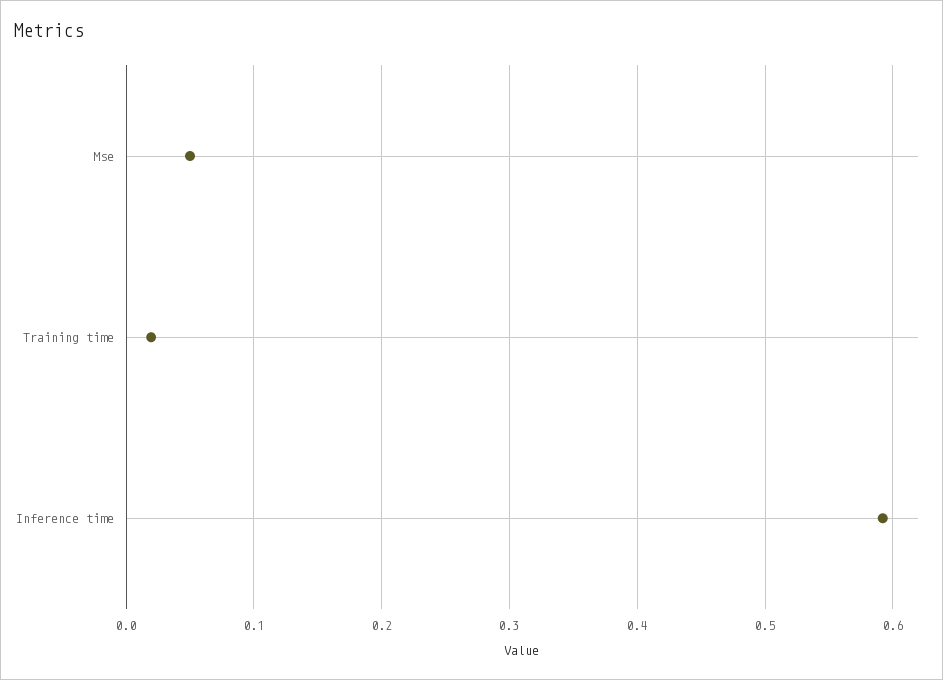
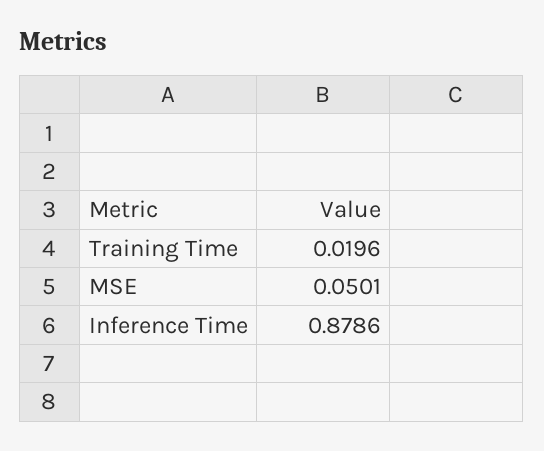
  {
    "Mse": 0.0501,
    "Training time": 0.0196,
-   "Inference time": 0.59
+   "Inference time": 0.8786
  }

